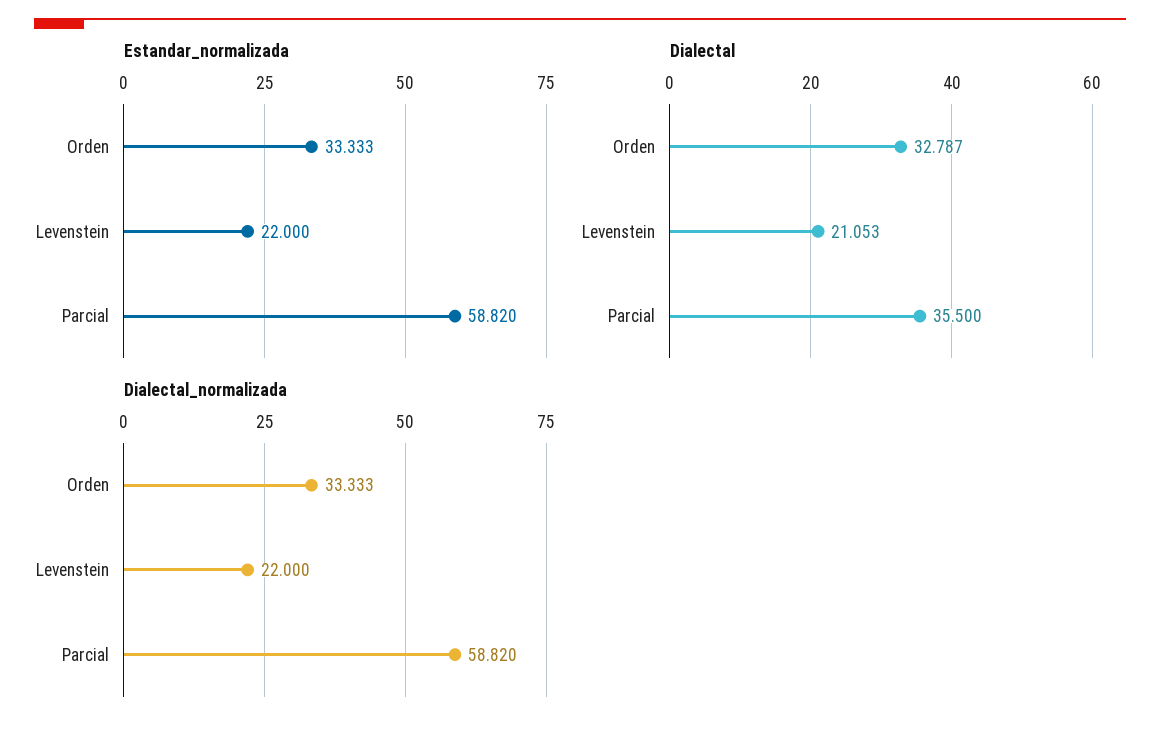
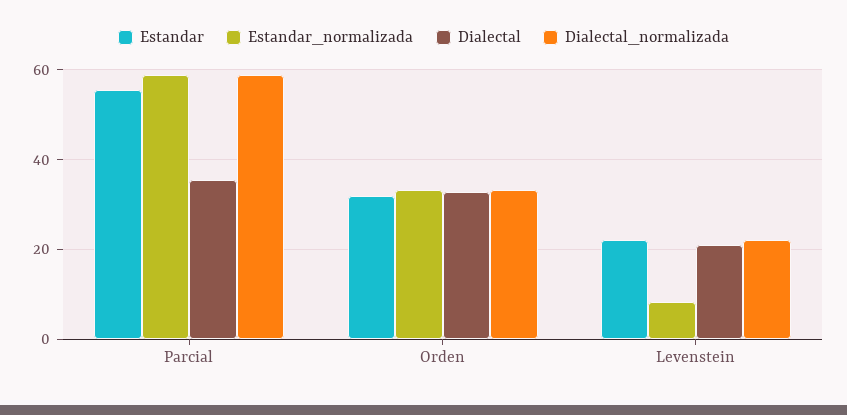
  {
    "Estandar_normalizada": {
      "Orden": 33.333,
-     "Levenstein": 22,
+     "Levenstein": 8,
      "Parcial": 58.82
    },
    "Dialectal": {
      "Orden": 32.787,
      "Levenstein": 21.053,
      "Parcial": 35.5
    },
    "Dialectal_normalizada": {
      "Orden": 33.333,
      "Levenstein": 22,
      "Parcial": 58.82
-   }
+   },
+   "Estandar": {
+     "Parcial": 56,
+     "Orden": 32,
+     "Levenstein": 22
+   }
  }

